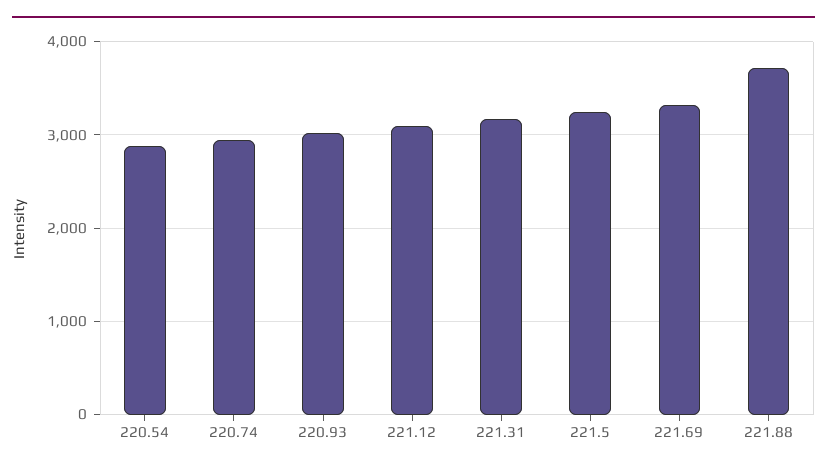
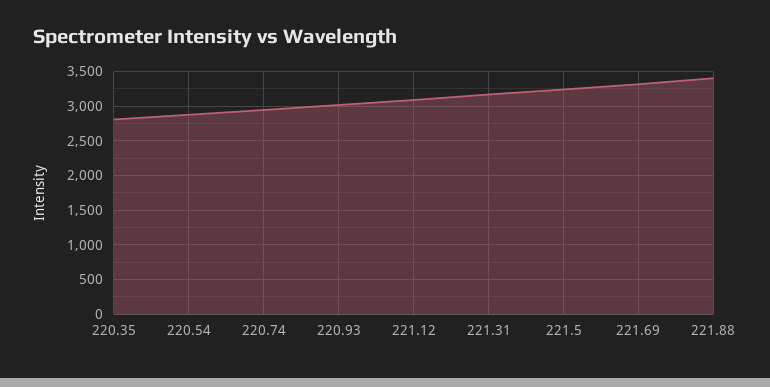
  {
    "220.54": 2900,
    "220.74": 2900,
    "220.93": 3000,
    "221.12": 3100,
    "221.31": 3200,
    "221.5": 3200,
    "221.69": 3300,
-   "221.88": 3700
+   "221.88": 3400,
+   "220.35": 2800
  }

